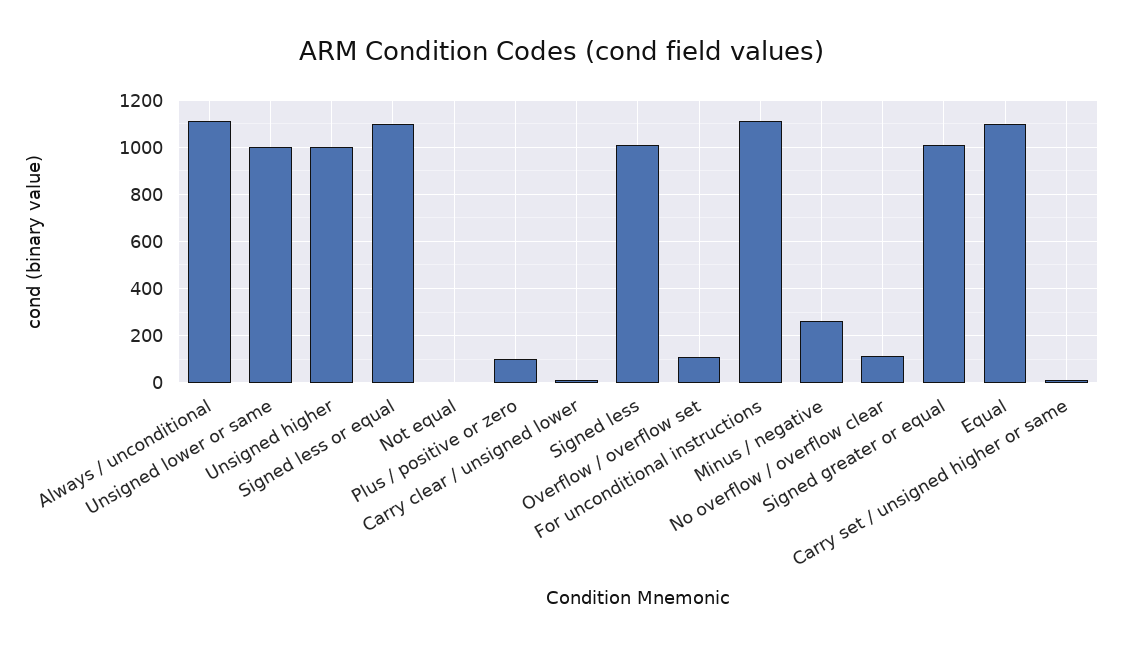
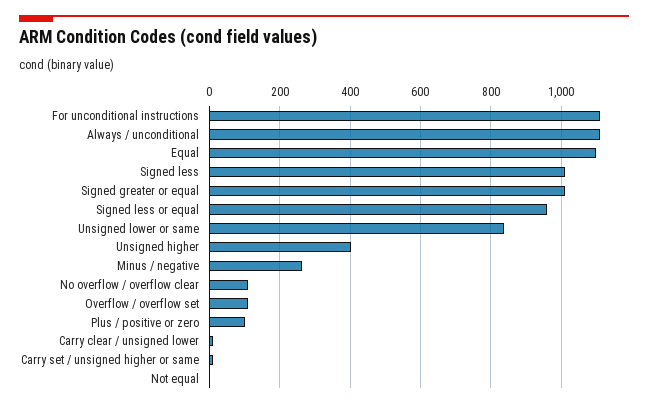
  {
    "Always / unconditional": 1120,
-   "Unsigned lower or same": 1000,
+   "Unsigned lower or same": 840,
-   "Unsigned higher": 1000,
+   "Unsigned higher": 400,
-   "Signed less or equal": 1100,
+   "Signed less or equal": 960,
    "Not equal": 0,
    "Plus / positive or zero": 100,
    "Carry clear / unsigned lower": 20,
    "Signed less": 1020,
    "Overflow / overflow set": 120,
    "For unconditional instructions": 1120,
    "Minus / negative": 260,
    "No overflow / overflow clear": 120,
    "Signed greater or equal": 1020,
    "Equal": 1100,
    "Carry set / unsigned higher or same": 20
  }

